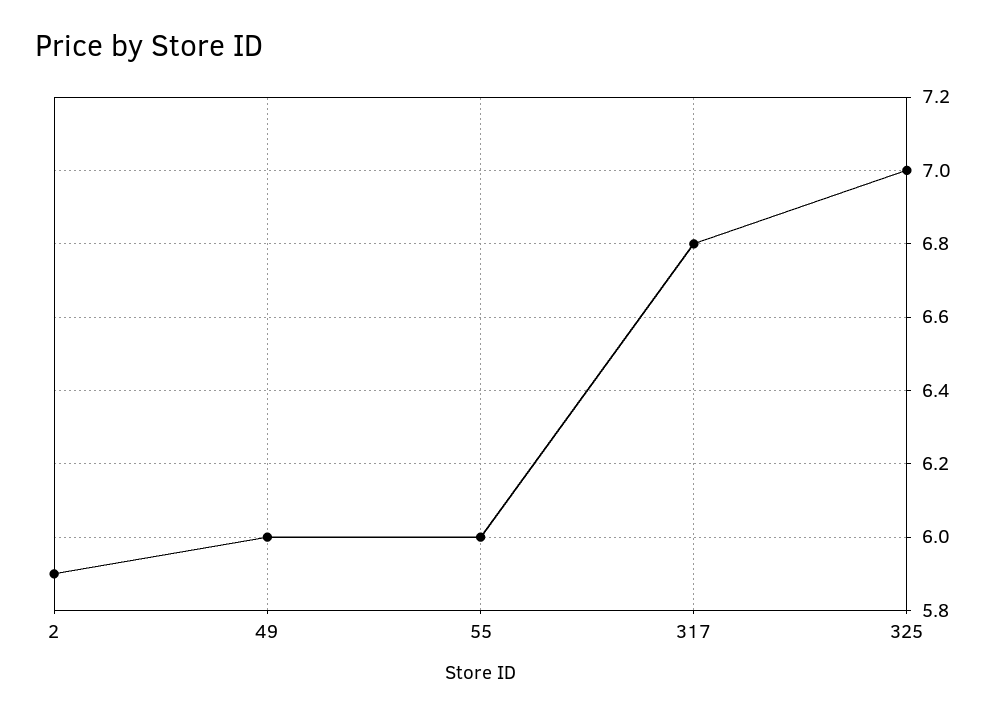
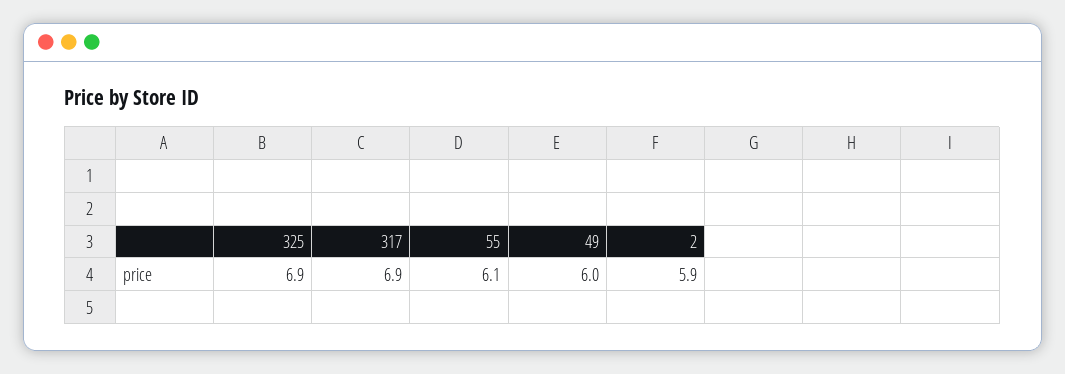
  {
    "2": 5.9,
    "49": 6,
-   "55": 6,
+   "55": 6.1,
-   "317": 6.8,
+   "317": 6.9,
-   "325": 7
+   "325": 6.9
  }

